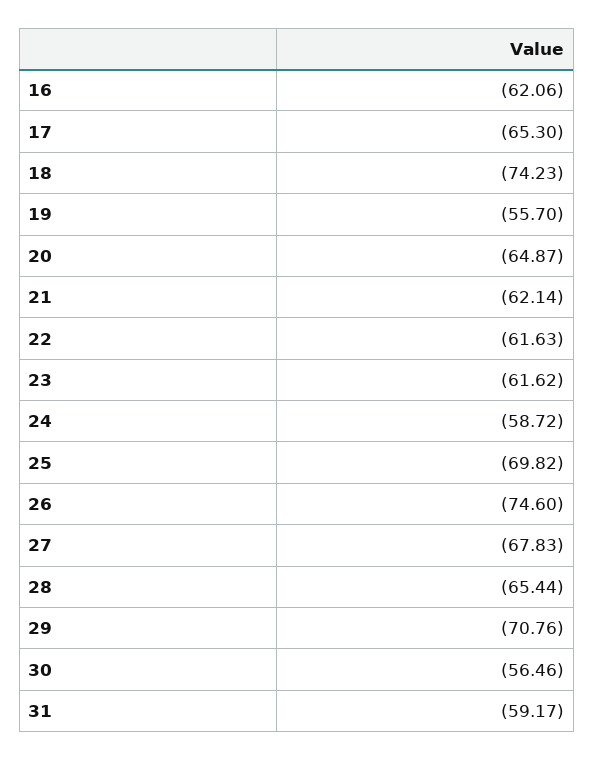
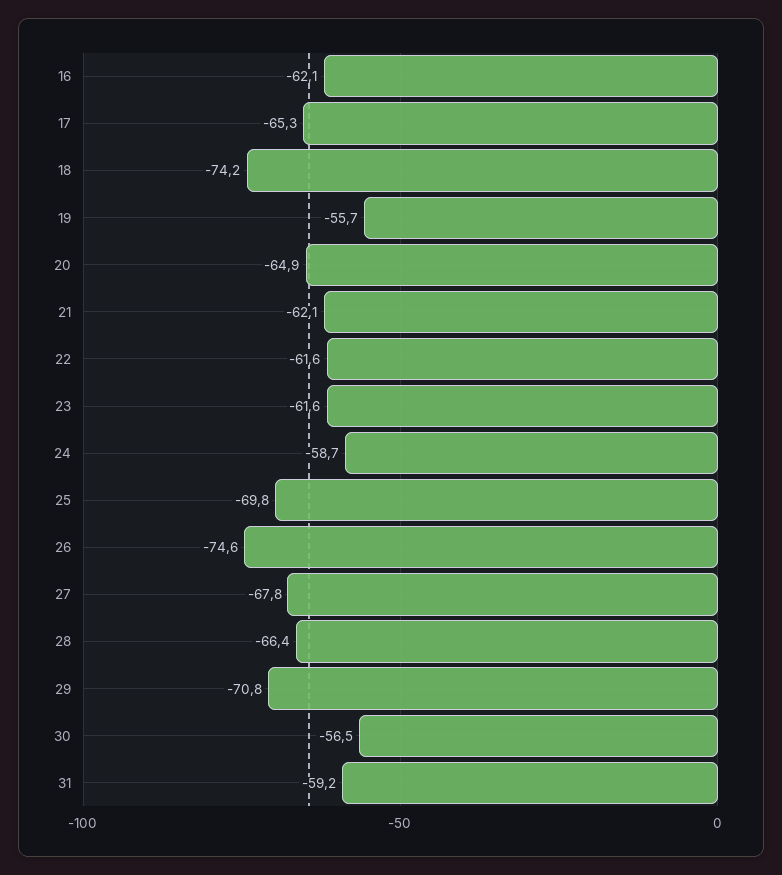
  {
    "16": -62.06,
    "17": -65.3,
    "18": -74.23,
    "19": -55.7,
    "20": -64.87,
    "21": -62.14,
    "22": -61.63,
    "23": -61.62,
    "24": -58.72,
    "25": -69.82,
    "26": -74.6,
    "27": -67.83,
-   "28": -65.44,
+   "28": -66.4,
    "29": -70.76,
    "30": -56.46,
    "31": -59.17
  }

